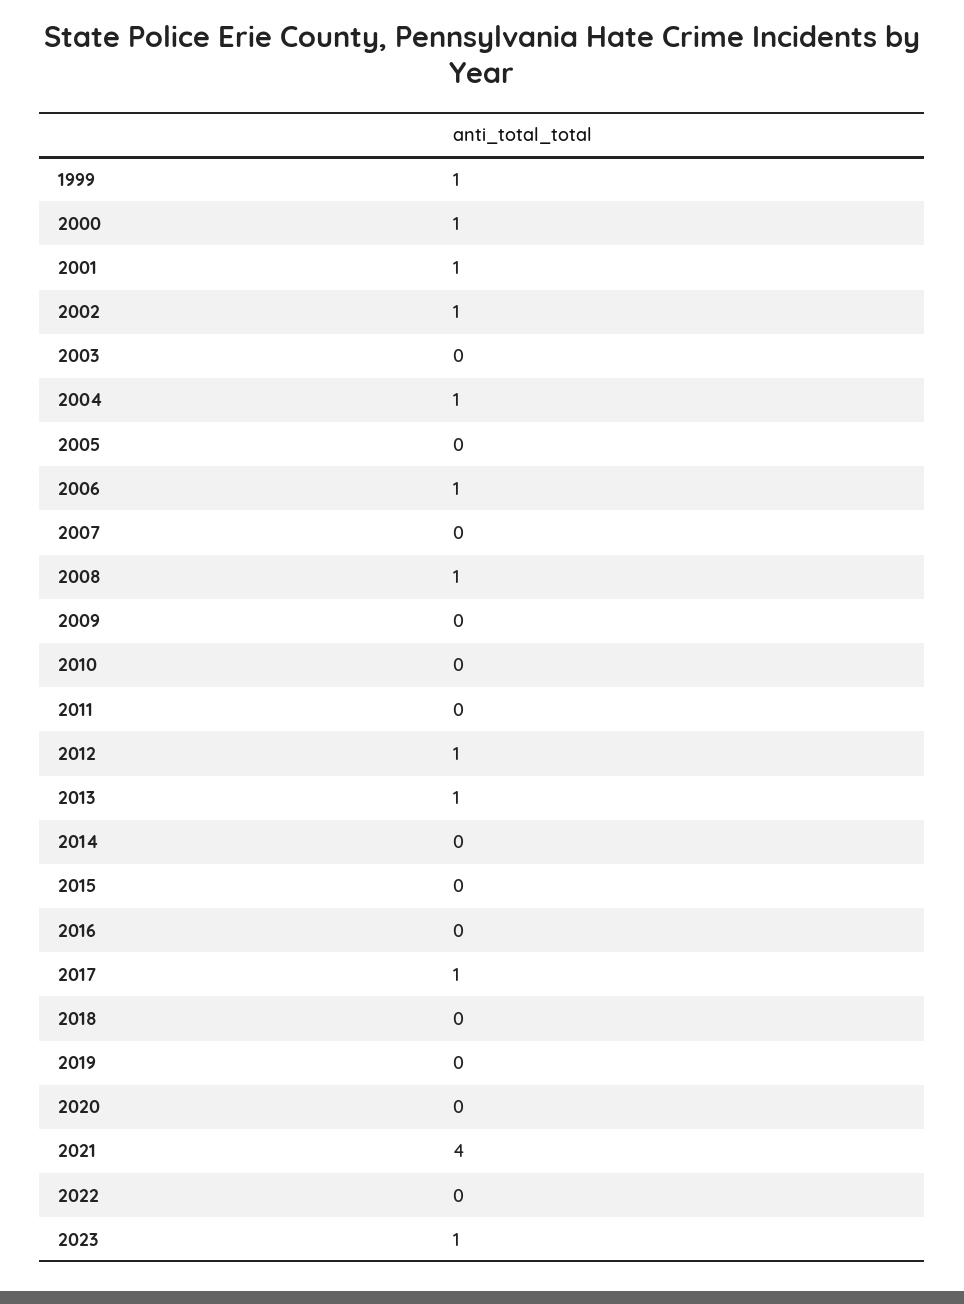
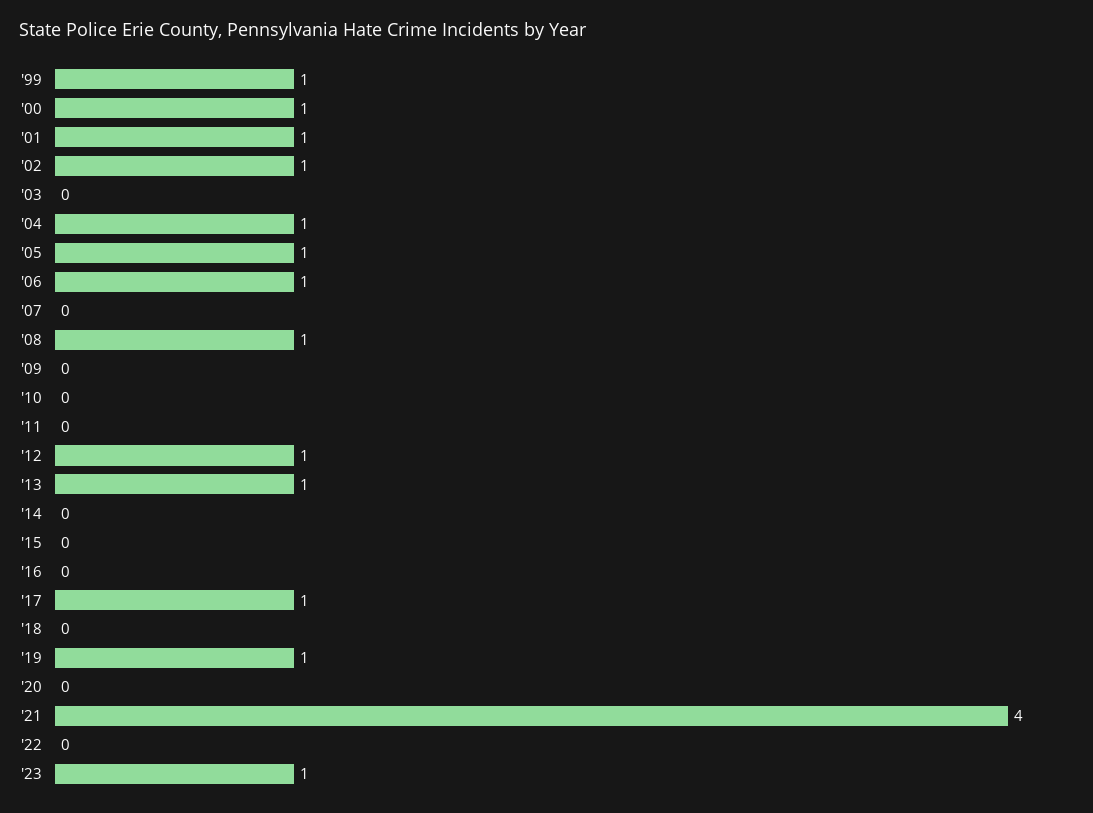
  {
    "1999": 1,
    "2000": 1,
    "2001": 1,
    "2002": 1,
    "2003": 0,
    "2004": 1,
-   "2005": 0,
+   "2005": 1,
    "2006": 1,
    "2007": 0,
    "2008": 1,
    "2009": 0,
    "2010": 0,
    "2011": 0,
    "2012": 1,
    "2013": 1,
    "2014": 0,
    "2015": 0,
    "2016": 0,
    "2017": 1,
    "2018": 0,
-   "2019": 0,
+   "2019": 1,
    "2020": 0,
    "2021": 4,
    "2022": 0,
    "2023": 1
  }

